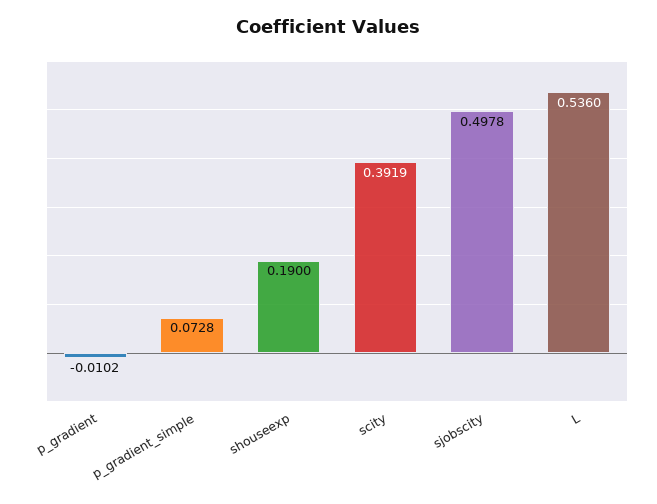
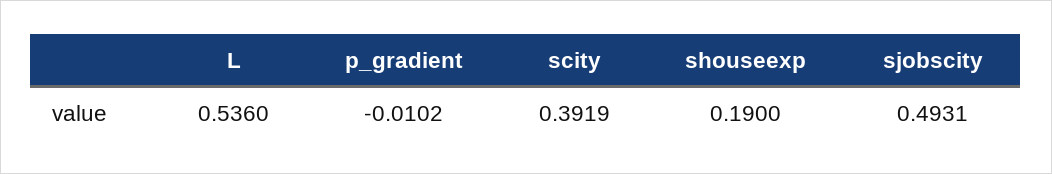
  {
    "p_gradient": -0.0102,
-   "p_gradient_simple": 0.0728,
    "shouseexp": 0.19,
    "scity": 0.3919,
-   "sjobscity": 0.4978,
+   "sjobscity": 0.4931,
    "L": 0.536
  }

